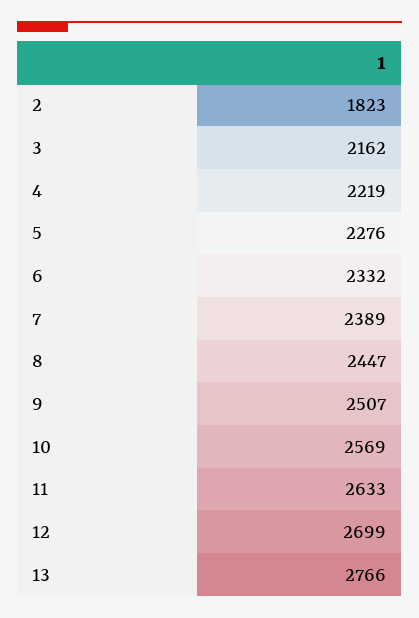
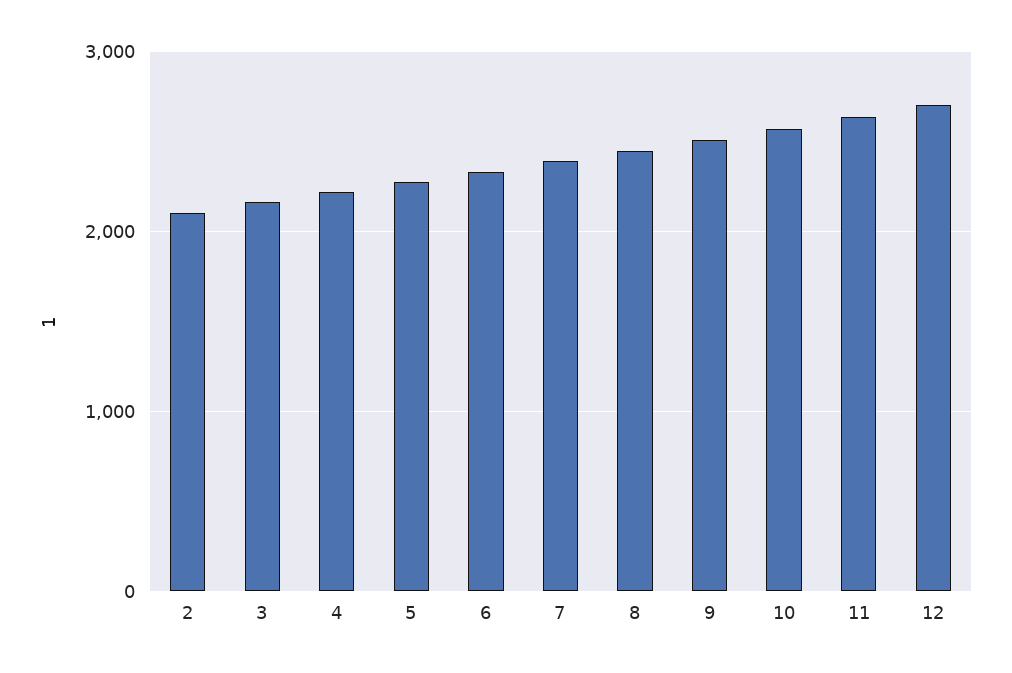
  {
-   "2": 1823,
+   "2": 2100,
    "3": 2162,
    "4": 2219,
    "5": 2276,
    "6": 2332,
    "7": 2389,
    "8": 2447,
    "9": 2507,
    "10": 2569,
    "11": 2633,
-   "12": 2699,
+   "12": 2699
-   "13": 2766
  }

